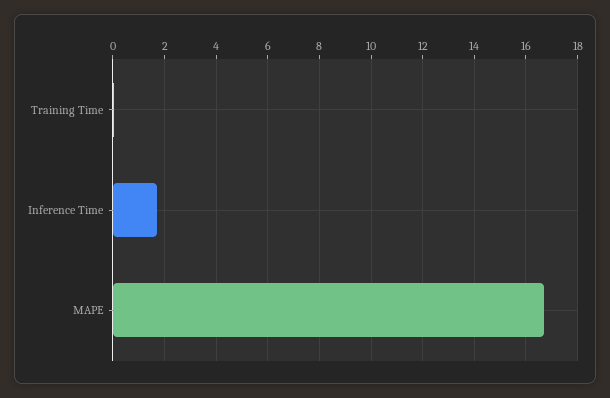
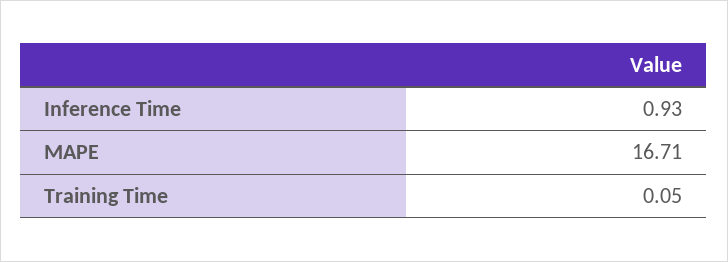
  {
    "Training Time": 0.05,
-   "Inference Time": 1.75,
+   "Inference Time": 0.93,
    "MAPE": 16.71
  }

